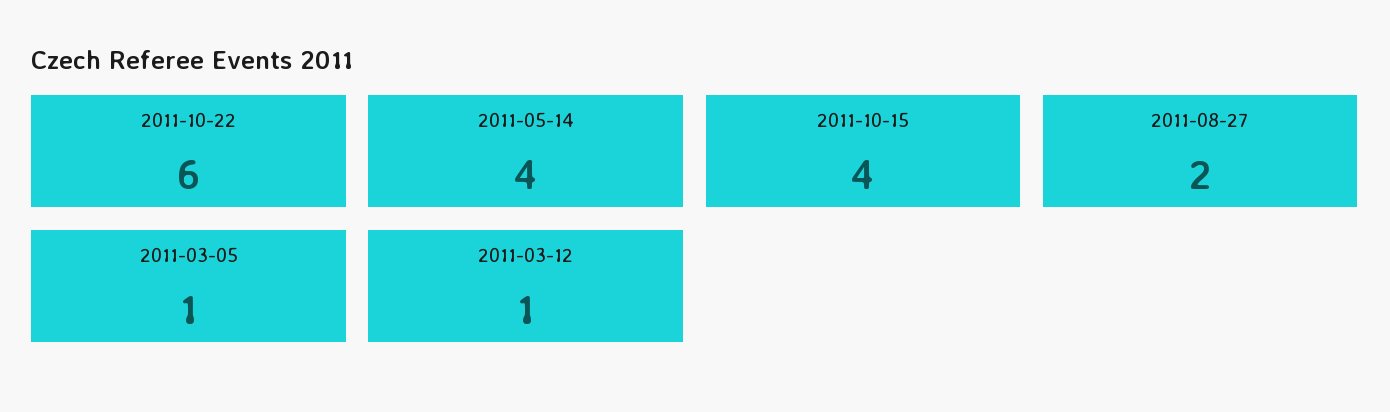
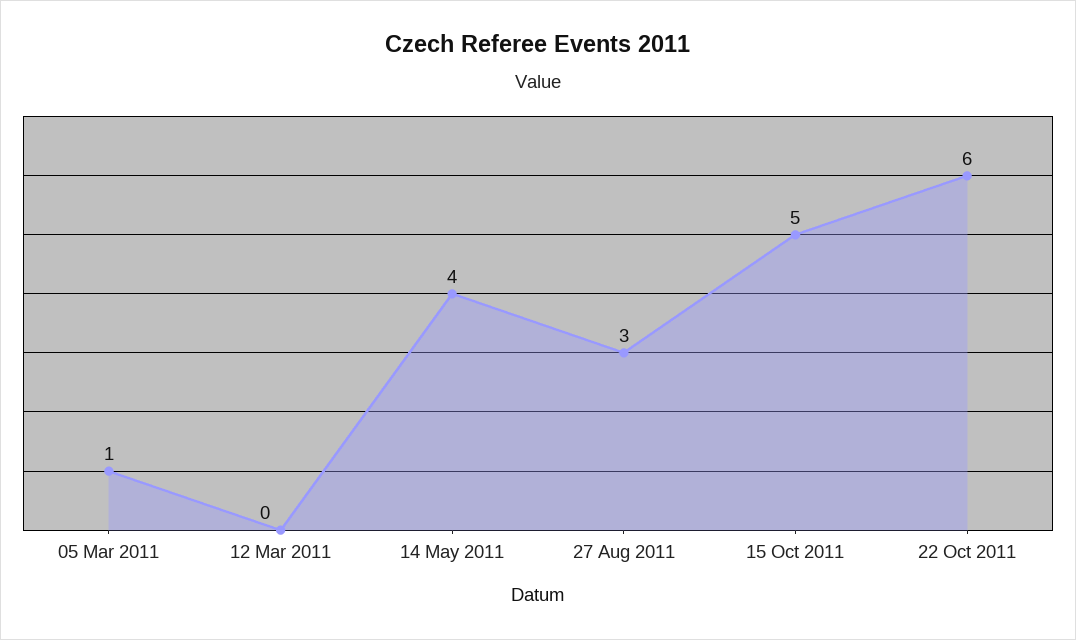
  {
    "2011-10-22": 6,
    "2011-05-14": 4,
-   "2011-10-15": 4,
+   "2011-10-15": 5,
-   "2011-08-27": 2,
+   "2011-08-27": 3,
    "2011-03-05": 1,
-   "2011-03-12": 1
+   "2011-03-12": 0
  }

